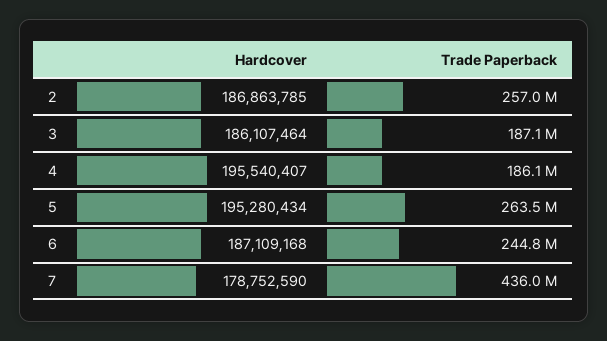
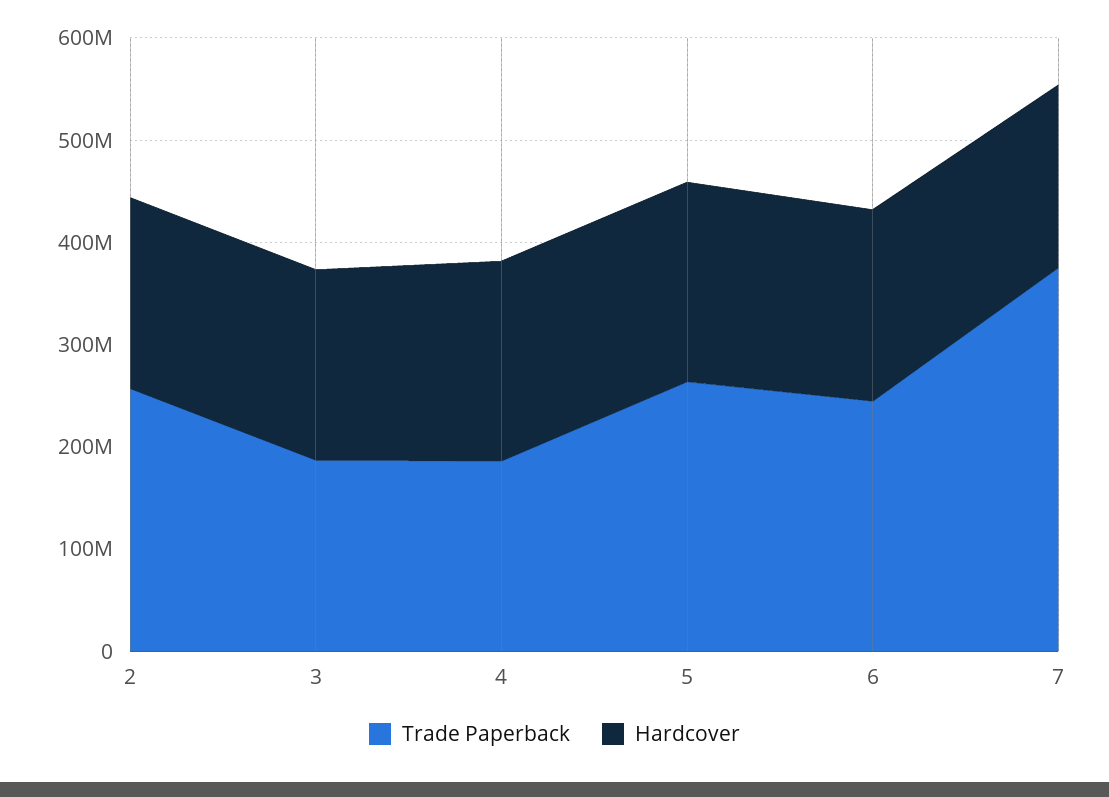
  {
    "Hardcover": {
      "2": 186863785,
      "3": 186107464,
      "4": 195540407,
      "5": 195280434,
      "6": 187109168,
      "7": 178752590
    },
    "Trade Paperback": {
      "2": 257000000,
      "3": 187100000,
      "4": 186100000,
      "5": 263500000,
      "6": 244800000,
-     "7": 436000000
+     "7": 380000000
    }
  }

